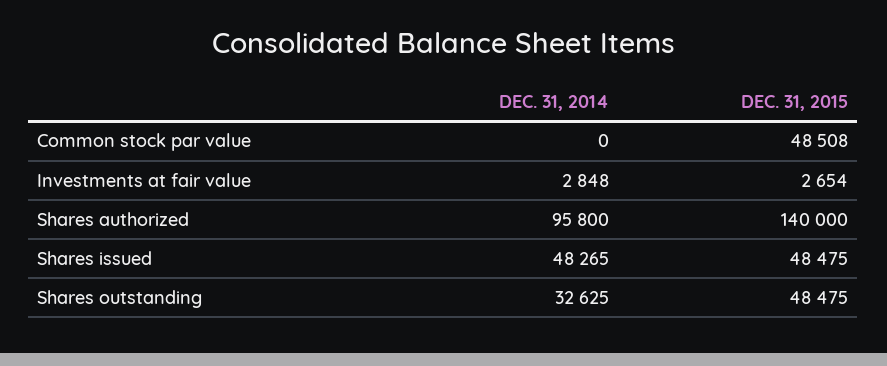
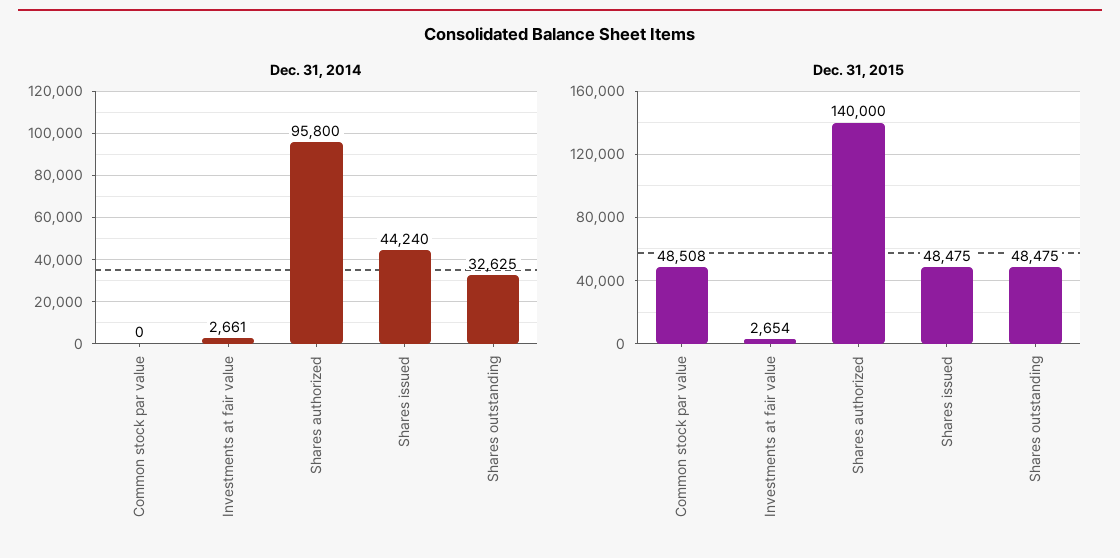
  {
    "DEC. 31, 2014": {
      "Common stock par value": 0,
-     "Investments at fair value": 2848,
+     "Investments at fair value": 2661,
      "Shares authorized": 95800,
-     "Shares issued": 48265,
+     "Shares issued": 44240,
      "Shares outstanding": 32625
    },
    "DEC. 31, 2015": {
      "Common stock par value": 48508,
      "Investments at fair value": 2654,
      "Shares authorized": 140000,
      "Shares issued": 48475,
      "Shares outstanding": 48475
    }
  }

